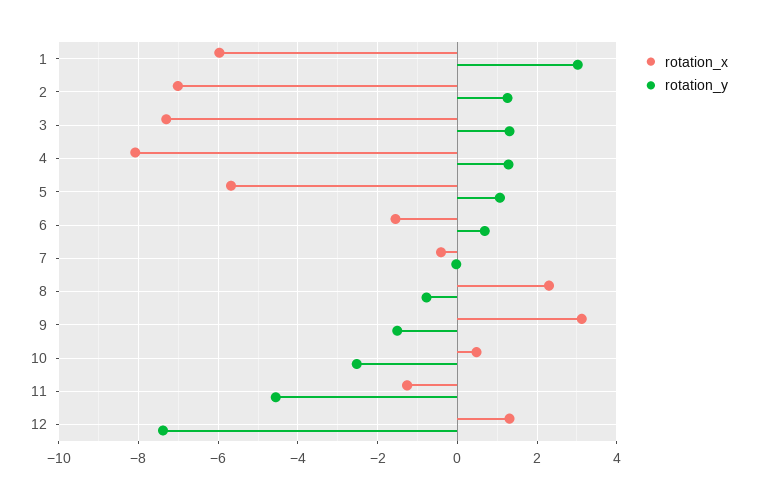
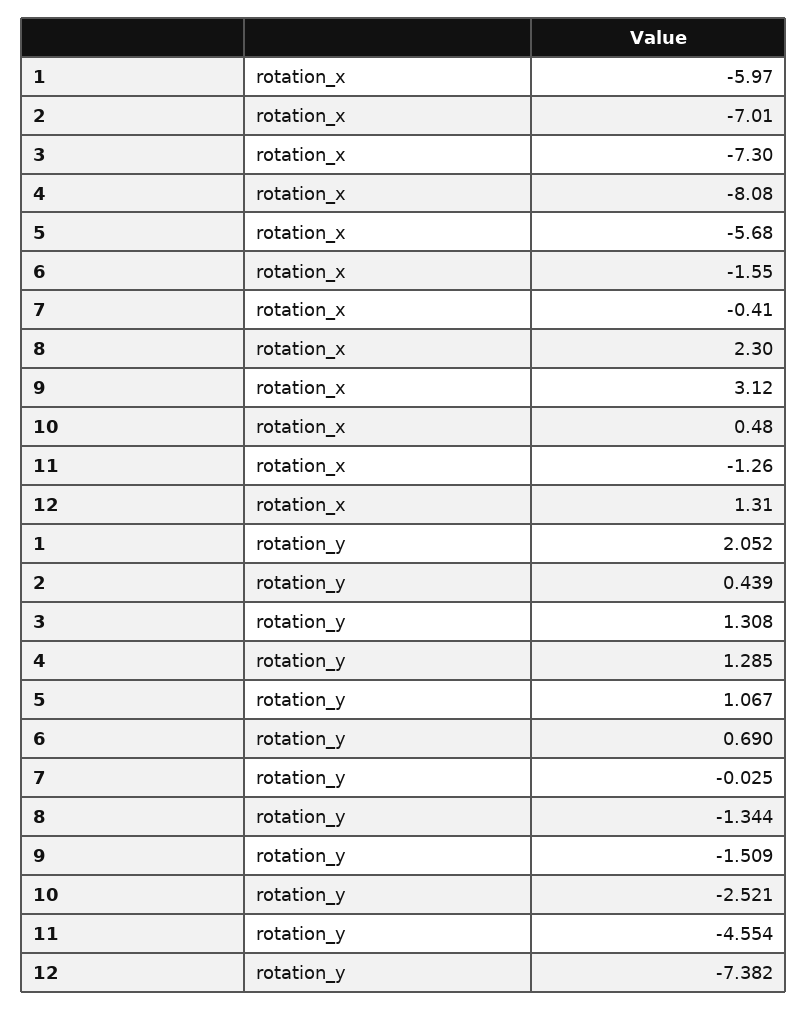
  {
    "rotation_x": {
      "1": -5.97,
      "2": -7.01,
      "3": -7.3,
      "4": -8.08,
      "5": -5.68,
      "6": -1.55,
      "7": -0.41,
      "8": 2.3,
      "9": 3.12,
      "10": 0.48,
      "11": -1.26,
      "12": 1.31
    },
    "rotation_y": {
-     "1": 3,
+     "1": 2.052,
-     "2": 1.2,
+     "2": 0.439,
      "3": 1.308,
      "4": 1.285,
      "5": 1.067,
      "6": 0.69,
      "7": -0.025,
-     "8": -0.8,
+     "8": -1.344,
      "9": -1.509,
      "10": -2.521,
      "11": -4.554,
      "12": -7.382
    }
  }

